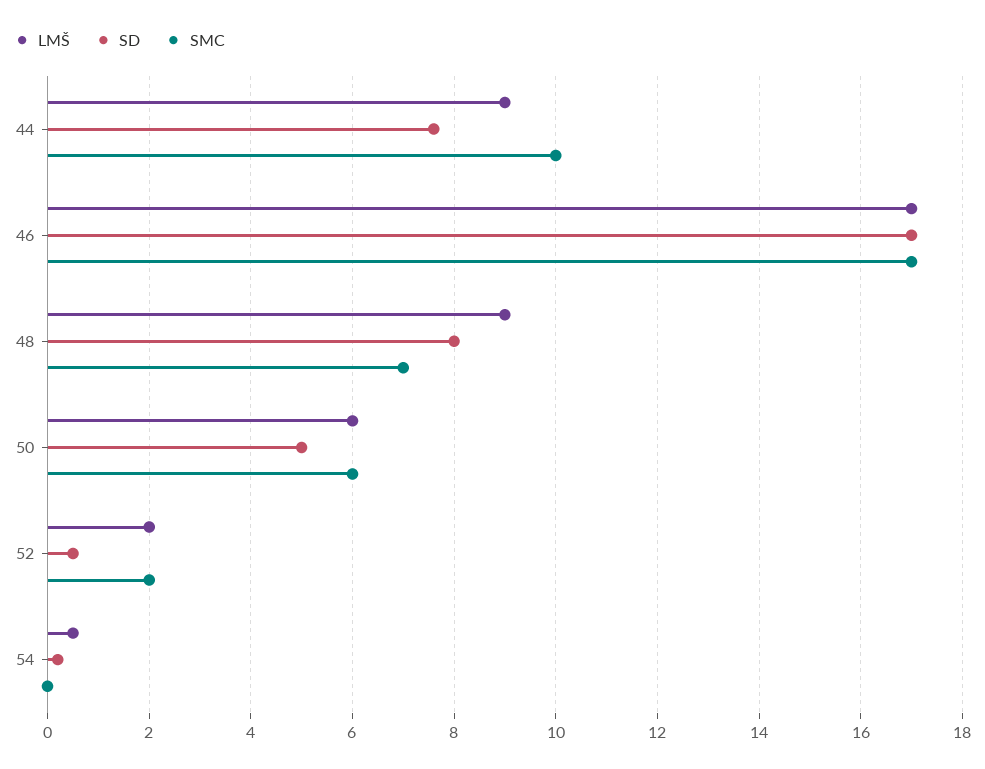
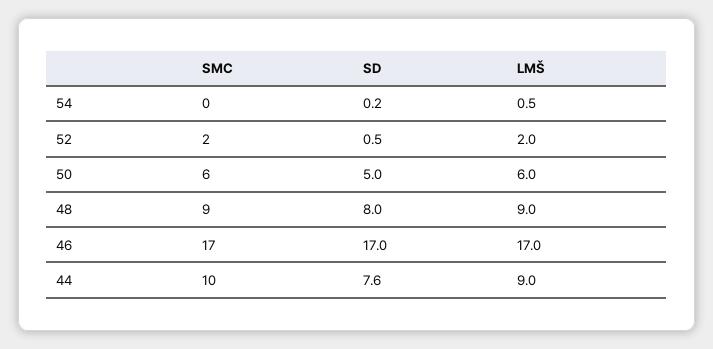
  {
    "LMŠ": {
      "44": 9,
      "46": 17,
      "48": 9,
      "50": 6,
      "52": 2,
      "54": 0.5
    },
    "SD": {
      "44": 7.6,
      "46": 17,
      "48": 8,
      "50": 5,
      "52": 0.5,
      "54": 0.2
    },
    "SMC": {
      "44": 10,
      "46": 17,
-     "48": 7,
+     "48": 9,
      "50": 6,
      "52": 2,
      "54": 0
    }
  }

